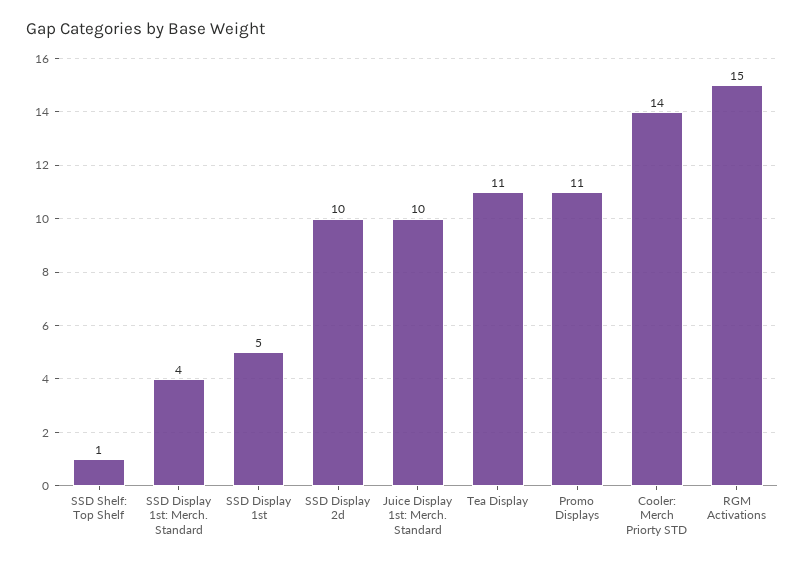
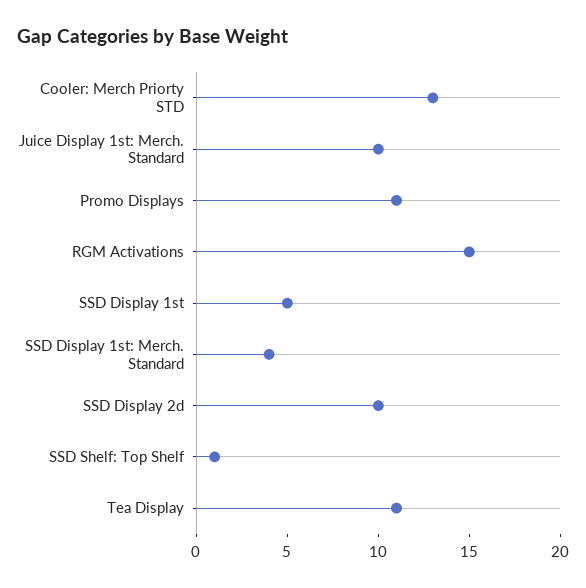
  {
    "SSD Shelf: Top Shelf": 1,
    "SSD Display 1st: Merch. Standard": 4,
    "SSD Display 1st": 5,
    "SSD Display 2d": 10,
    "Juice Display 1st: Merch. Standard": 10,
    "Tea Display": 11,
    "Promo Displays": 11,
-   "Cooler: Merch Priorty STD": 14,
+   "Cooler: Merch Priorty STD": 13,
    "RGM Activations": 15
  }

